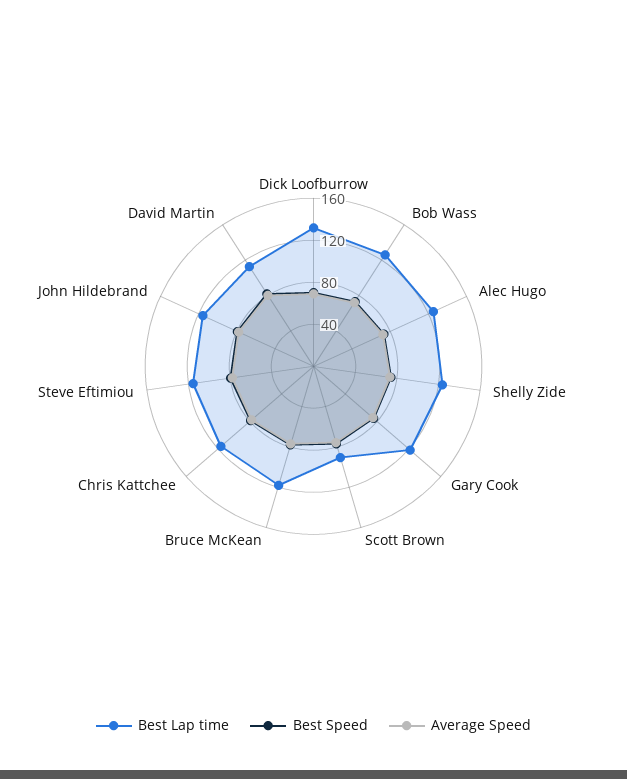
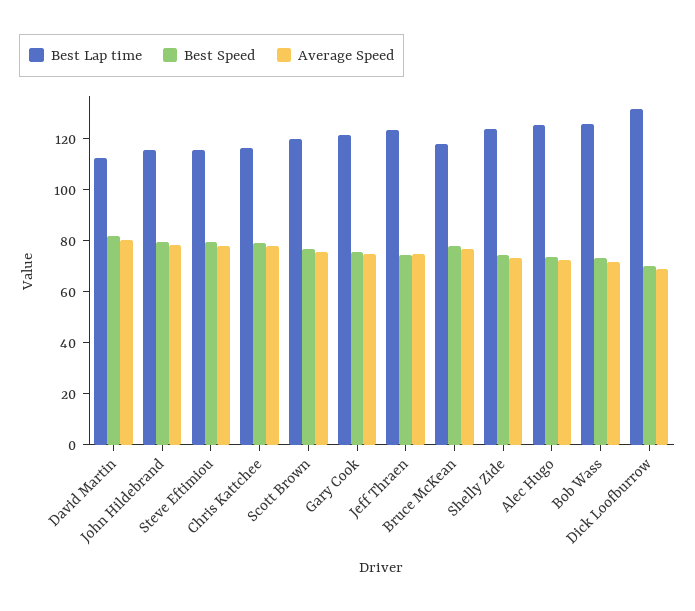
  {
    "Best Lap time": {
      "Dick Loofburrow": 130,
      "Bob Wass": 125,
      "Alec Hugo": 125,
      "Shelly Zide": 125,
      "Gary Cook": 120,
-     "Scott Brown": 90,
+     "Scott Brown": 120,
      "Bruce McKean": 120,
      "Chris Kattchee": 115,
      "Steve Eftimiou": 115,
      "John Hildebrand": 115,
-     "David Martin": 115
+     "David Martin": 115,
+     "Jeff Thraen": 125
    },
    "Best Speed": {
      "Dick Loofburrow": 70,
      "Bob Wass": 75,
      "Alec Hugo": 75,
      "Shelly Zide": 75,
      "Gary Cook": 75,
      "Scott Brown": 75,
      "Bruce McKean": 80,
      "Chris Kattchee": 80,
      "Steve Eftimiou": 80,
      "John Hildebrand": 80,
-     "David Martin": 80
+     "David Martin": 80,
+     "Jeff Thraen": 75
    },
    "Average Speed": {
      "Dick Loofburrow": 70,
      "Bob Wass": 70,
      "Alec Hugo": 75,
      "Shelly Zide": 75,
      "Gary Cook": 75,
      "Scott Brown": 75,
      "Bruce McKean": 75,
      "Chris Kattchee": 80,
      "Steve Eftimiou": 80,
      "John Hildebrand": 80,
-     "David Martin": 80
+     "David Martin": 80,
+     "Jeff Thraen": 75
    }
  }

